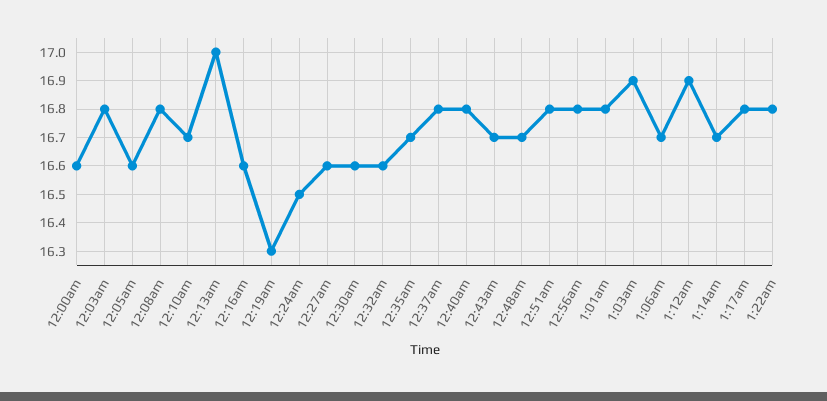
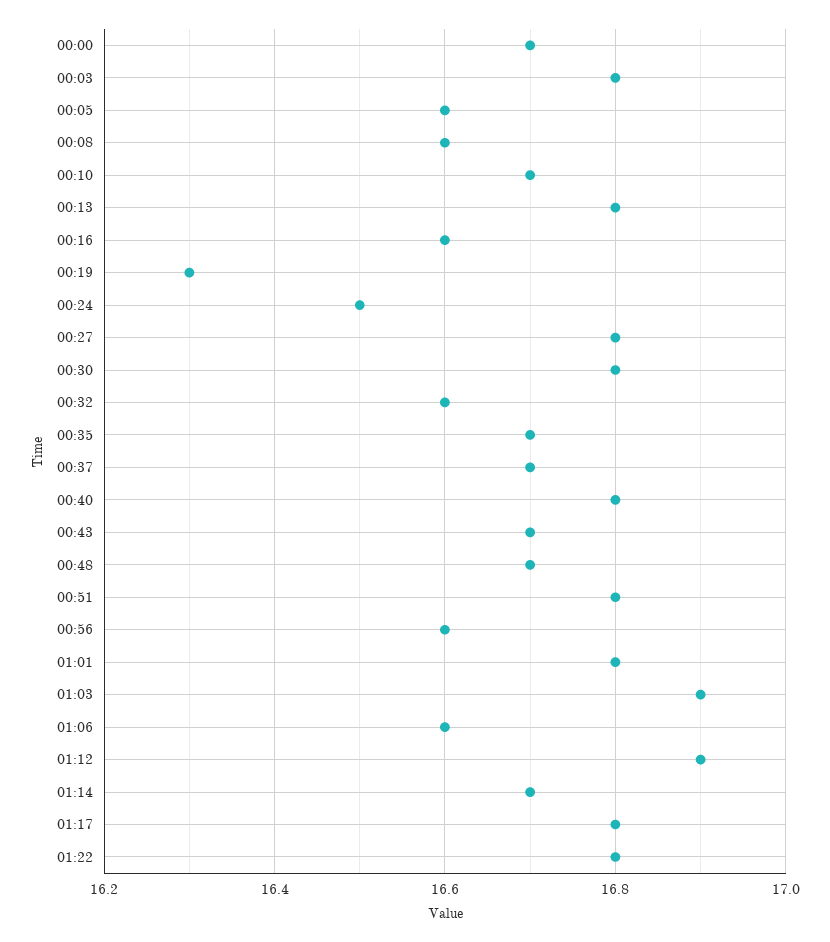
  {
-   "12:00am": 16.6,
+   "12:00am": 16.7,
    "12:03am": 16.8,
    "12:05am": 16.6,
-   "12:08am": 16.8,
+   "12:08am": 16.6,
    "12:10am": 16.7,
-   "12:13am": 17,
+   "12:13am": 16.8,
    "12:16am": 16.6,
    "12:19am": 16.3,
    "12:24am": 16.5,
-   "12:27am": 16.6,
+   "12:27am": 16.8,
-   "12:30am": 16.6,
+   "12:30am": 16.8,
    "12:32am": 16.6,
    "12:35am": 16.7,
-   "12:37am": 16.8,
+   "12:37am": 16.7,
    "12:40am": 16.8,
    "12:43am": 16.7,
    "12:48am": 16.7,
    "12:51am": 16.8,
-   "12:56am": 16.8,
+   "12:56am": 16.6,
    "1:01am": 16.8,
    "1:03am": 16.9,
-   "1:06am": 16.7,
+   "1:06am": 16.6,
    "1:12am": 16.9,
    "1:14am": 16.7,
    "1:17am": 16.8,
    "1:22am": 16.8
  }

